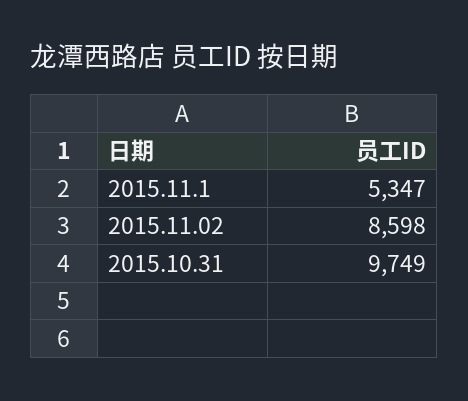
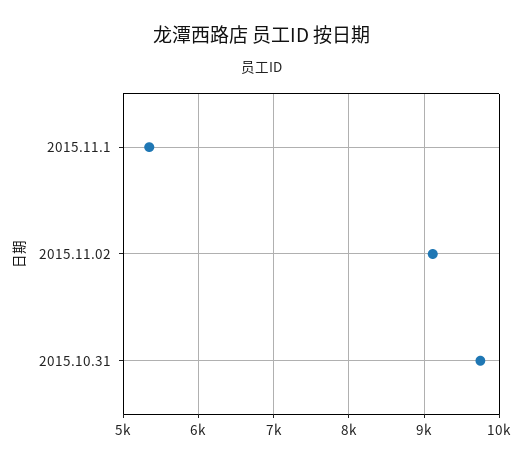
  {
    "2015.11.1": 5347,
-   "2015.11.02": 8598,
+   "2015.11.02": 9100,
    "2015.10.31": 9749
  }

